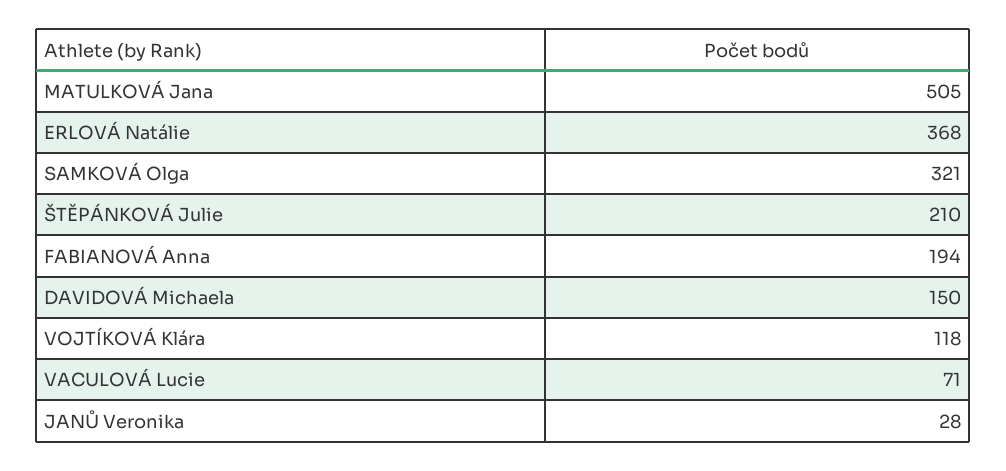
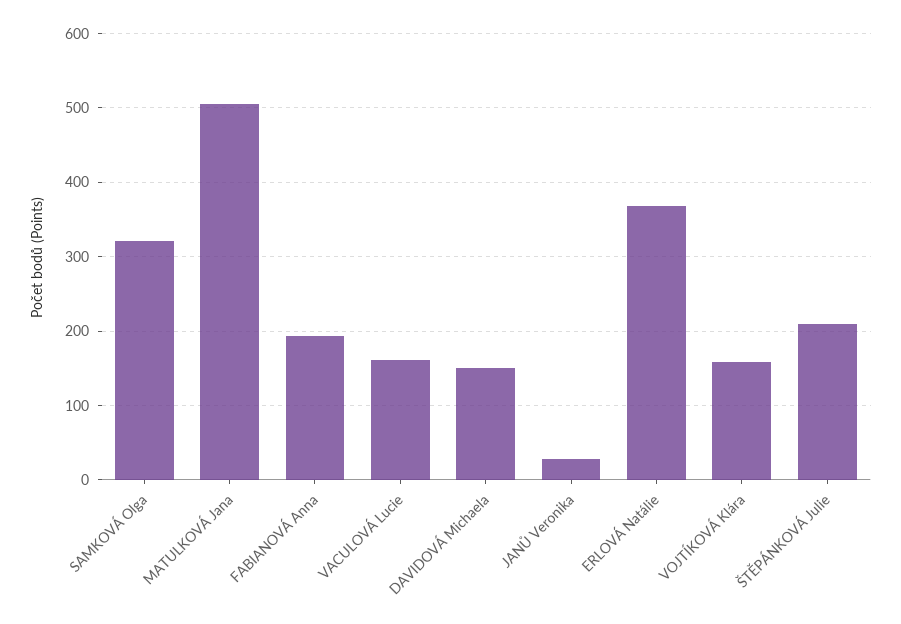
  {
    "MATULKOVÁ Jana": 505,
    "ERLOVÁ Natálie": 368,
    "SAMKOVÁ Olga": 321,
    "ŠTĚPÁNKOVÁ Julie": 210,
    "FABIANOVÁ Anna": 194,
    "DAVIDOVÁ Michaela": 150,
-   "VOJTÍKOVÁ Klára": 118,
+   "VOJTÍKOVÁ Klára": 160,
-   "VACULOVÁ Lucie": 71,
+   "VACULOVÁ Lucie": 160,
    "JANŮ Veronika": 28
  }

